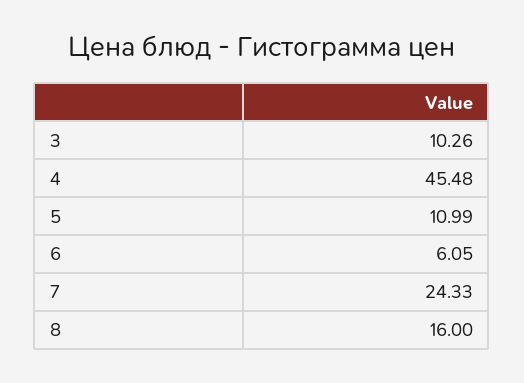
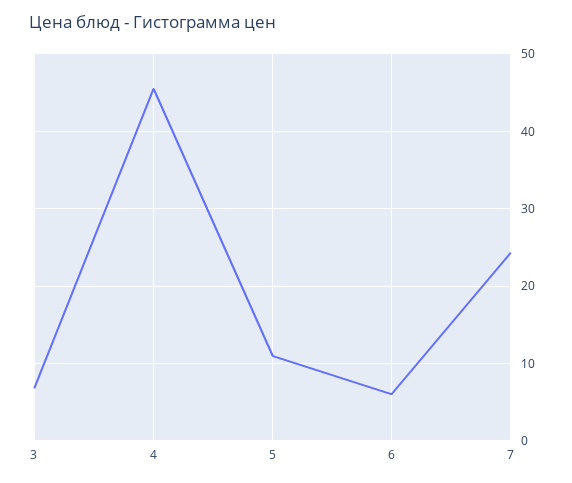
  {
-   "3": 10.26,
+   "3": 7,
    "4": 45.48,
    "5": 10.99,
    "6": 6.05,
-   "7": 24.33,
+   "7": 24.33
-   "8": 16
  }

